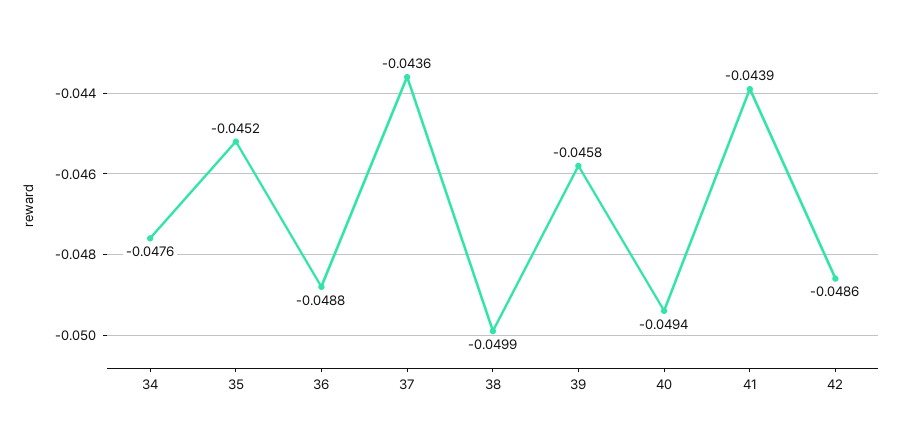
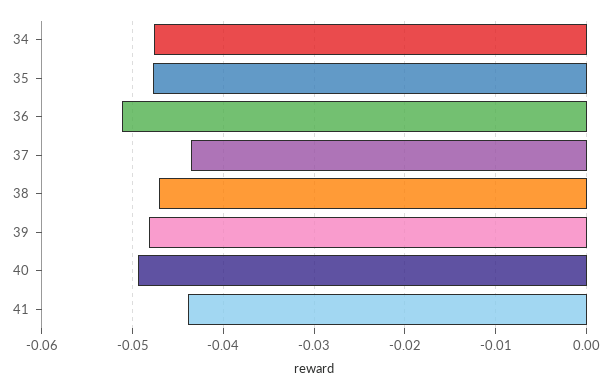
  {
    "34": -0.0476,
-   "35": -0.0452,
+   "35": -0.048,
-   "36": -0.0488,
+   "36": -0.051,
    "37": -0.0436,
-   "38": -0.0499,
+   "38": -0.047,
-   "39": -0.0458,
+   "39": -0.048,
    "40": -0.0494,
-   "41": -0.0439,
+   "41": -0.0439
-   "42": -0.0486
  }

